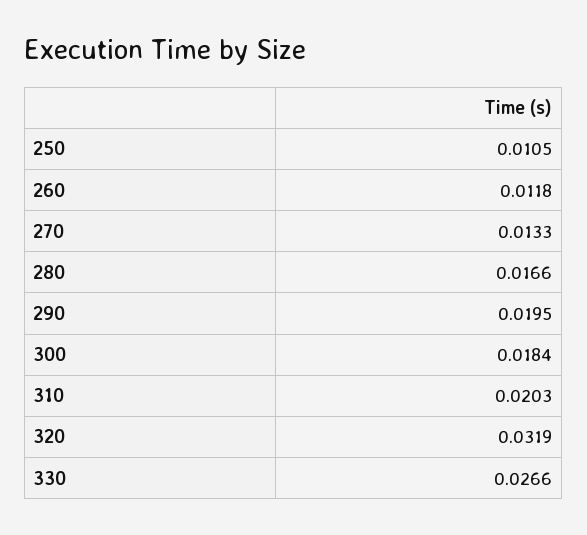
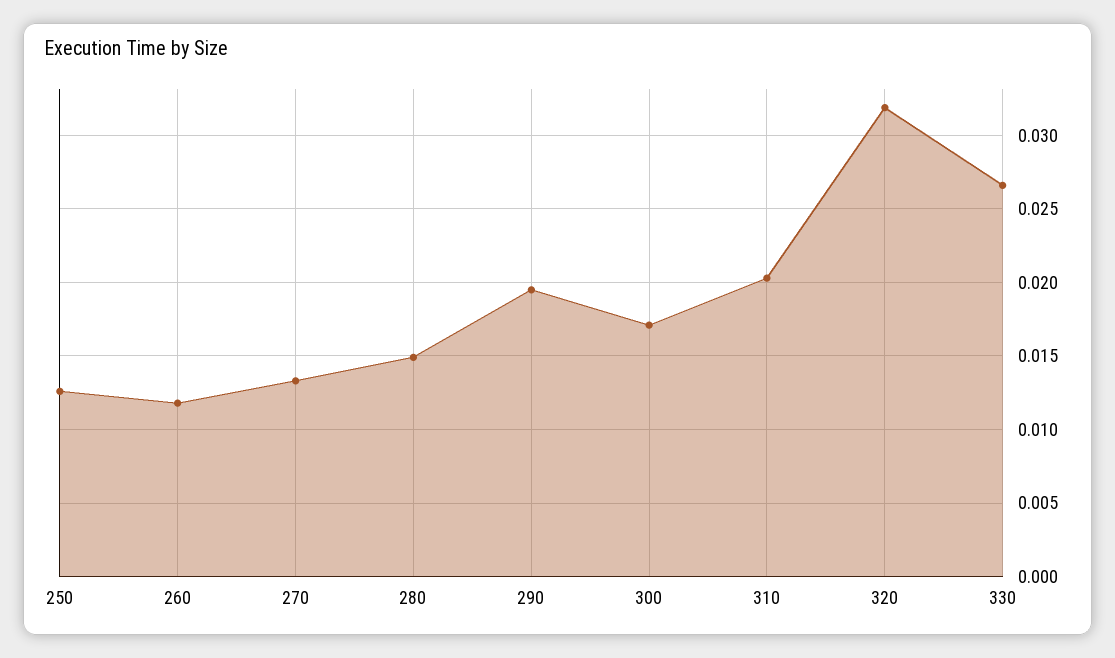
  {
-   "250": 0.0105,
+   "250": 0.0125,
    "260": 0.0118,
    "270": 0.0133,
-   "280": 0.0166,
+   "280": 0.015,
    "290": 0.0195,
-   "300": 0.0184,
+   "300": 0.017,
    "310": 0.0203,
    "320": 0.0319,
    "330": 0.0266
  }

